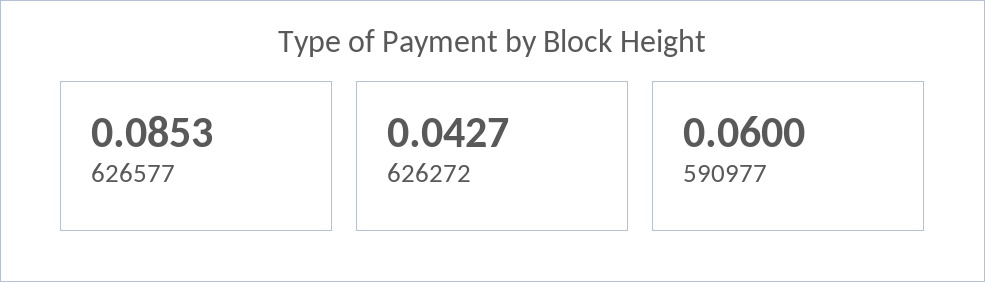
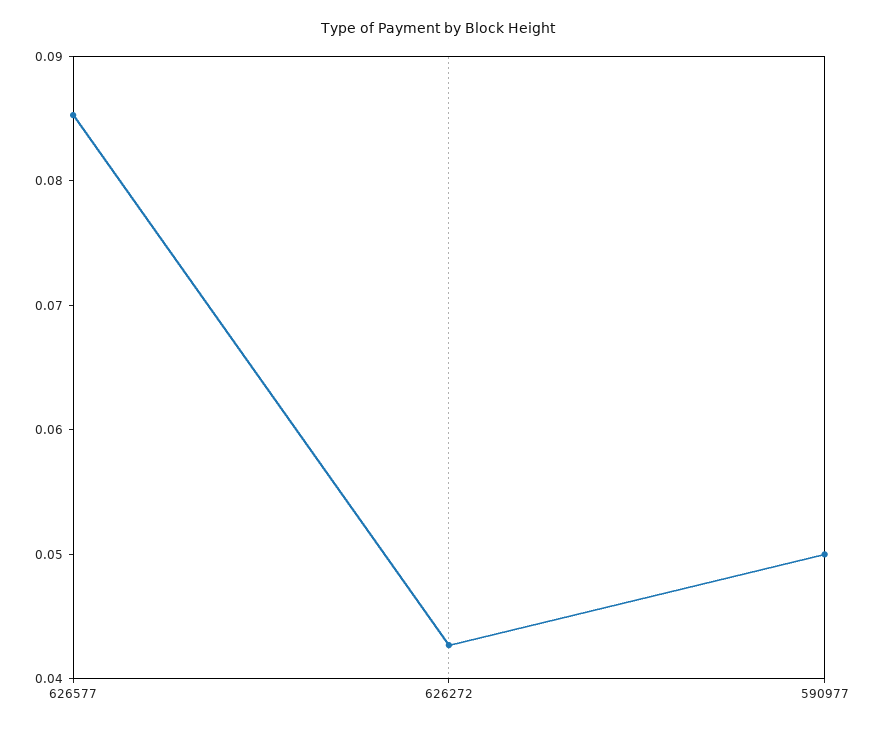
  {
    "626577": 0.0853,
    "626272": 0.0427,
-   "590977": 0.06
+   "590977": 0.05
  }

